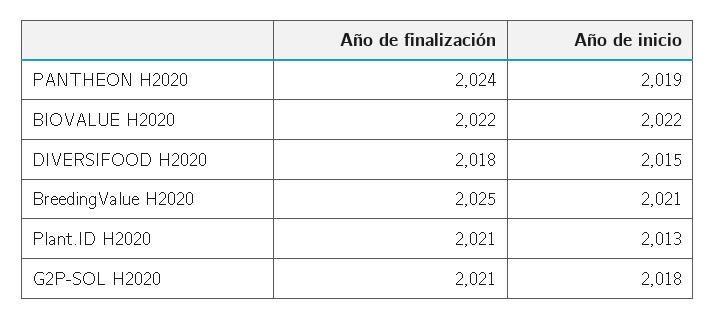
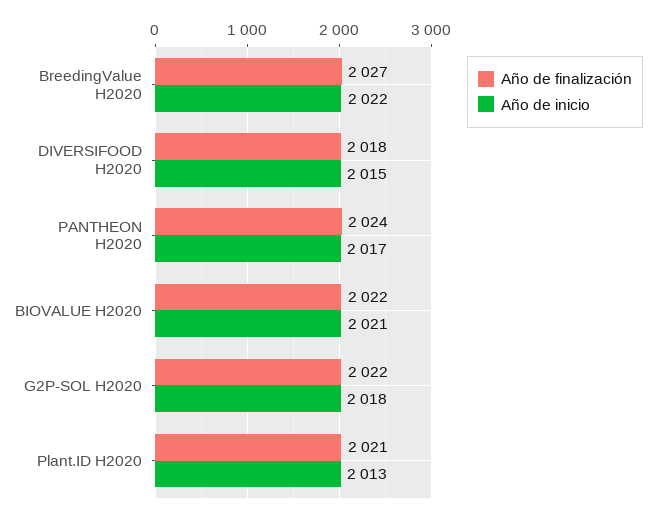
  {
    "Año de finalización": {
      "PANTHEON H2020": 2024,
      "BIOVALUE H2020": 2022,
      "DIVERSIFOOD H2020": 2018,
-     "BreedingValue H2020": 2025,
+     "BreedingValue H2020": 2027,
      "Plant.ID H2020": 2021,
-     "G2P-SOL H2020": 2021
+     "G2P-SOL H2020": 2022
    },
    "Año de inicio": {
-     "PANTHEON H2020": 2019,
+     "PANTHEON H2020": 2017,
-     "BIOVALUE H2020": 2022,
+     "BIOVALUE H2020": 2021,
      "DIVERSIFOOD H2020": 2015,
-     "BreedingValue H2020": 2021,
+     "BreedingValue H2020": 2022,
      "Plant.ID H2020": 2013,
      "G2P-SOL H2020": 2018
    }
  }

